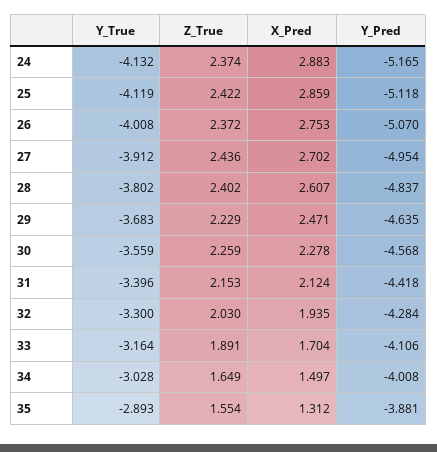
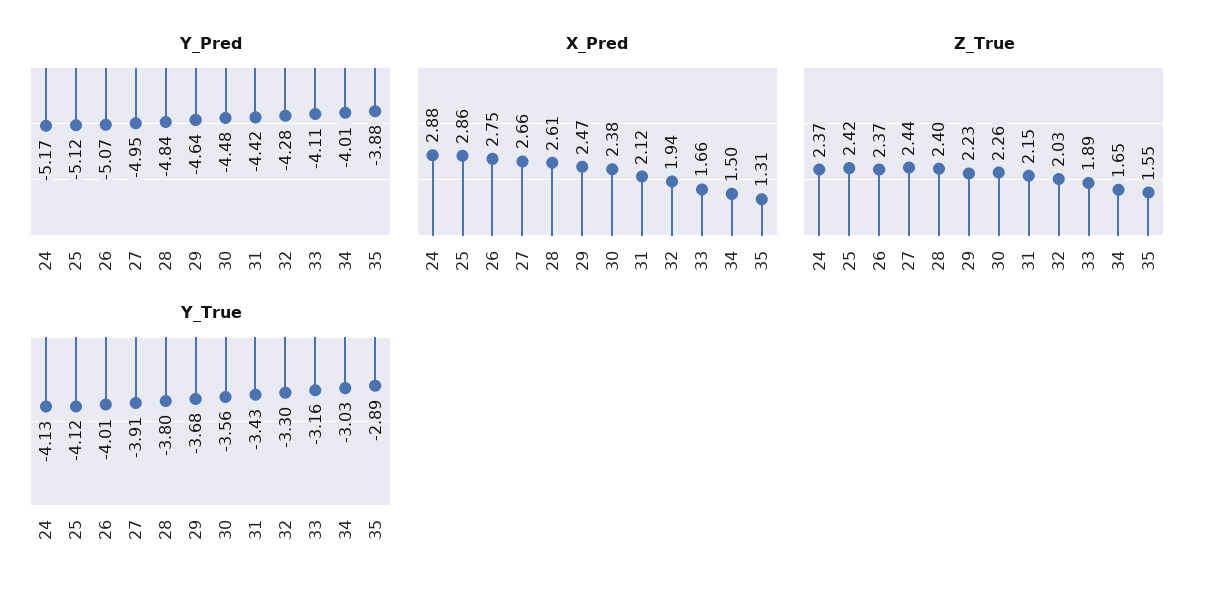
  {
    "Y_True": {
      "24": -4.132,
      "25": -4.119,
      "26": -4.008,
      "27": -3.912,
      "28": -3.802,
      "29": -3.683,
      "30": -3.559,
-     "31": -3.396,
+     "31": -3.43,
      "32": -3.3,
      "33": -3.164,
      "34": -3.028,
      "35": -2.893
    },
    "Z_True": {
      "24": 2.374,
      "25": 2.422,
      "26": 2.372,
      "27": 2.436,
      "28": 2.402,
      "29": 2.229,
      "30": 2.259,
      "31": 2.153,
      "32": 2.03,
      "33": 1.891,
      "34": 1.649,
      "35": 1.554
    },
    "X_Pred": {
      "24": 2.883,
      "25": 2.859,
      "26": 2.753,
-     "27": 2.702,
+     "27": 2.66,
      "28": 2.607,
      "29": 2.471,
-     "30": 2.278,
+     "30": 2.38,
      "31": 2.124,
      "32": 1.935,
-     "33": 1.704,
+     "33": 1.66,
      "34": 1.497,
      "35": 1.312
    },
    "Y_Pred": {
      "24": -5.165,
      "25": -5.118,
      "26": -5.07,
      "27": -4.954,
      "28": -4.837,
      "29": -4.635,
-     "30": -4.568,
+     "30": -4.48,
      "31": -4.418,
      "32": -4.284,
      "33": -4.106,
      "34": -4.008,
      "35": -3.881
    }
  }

